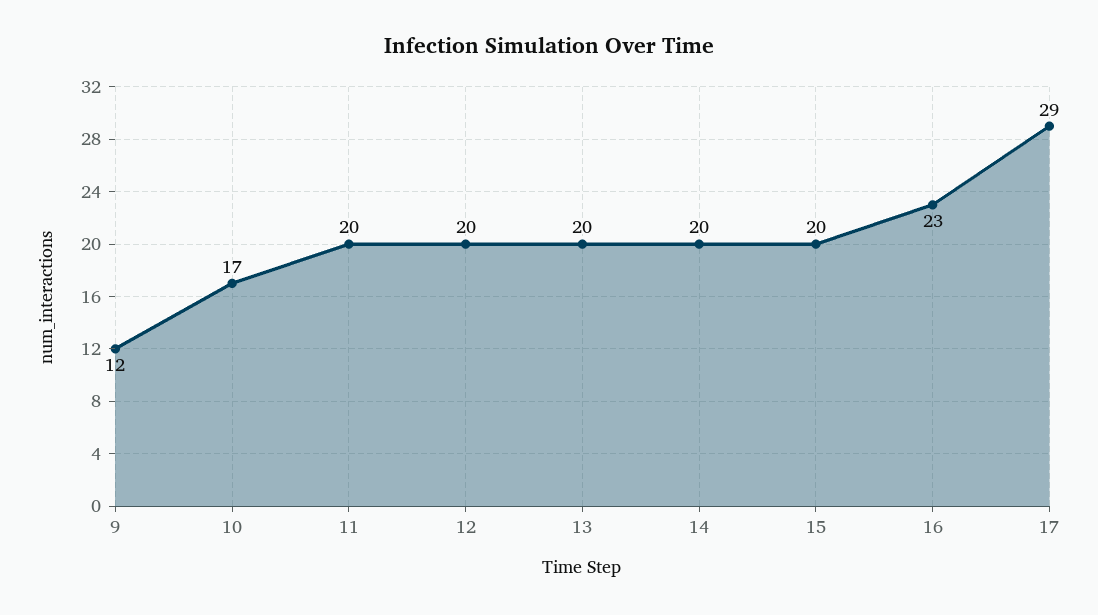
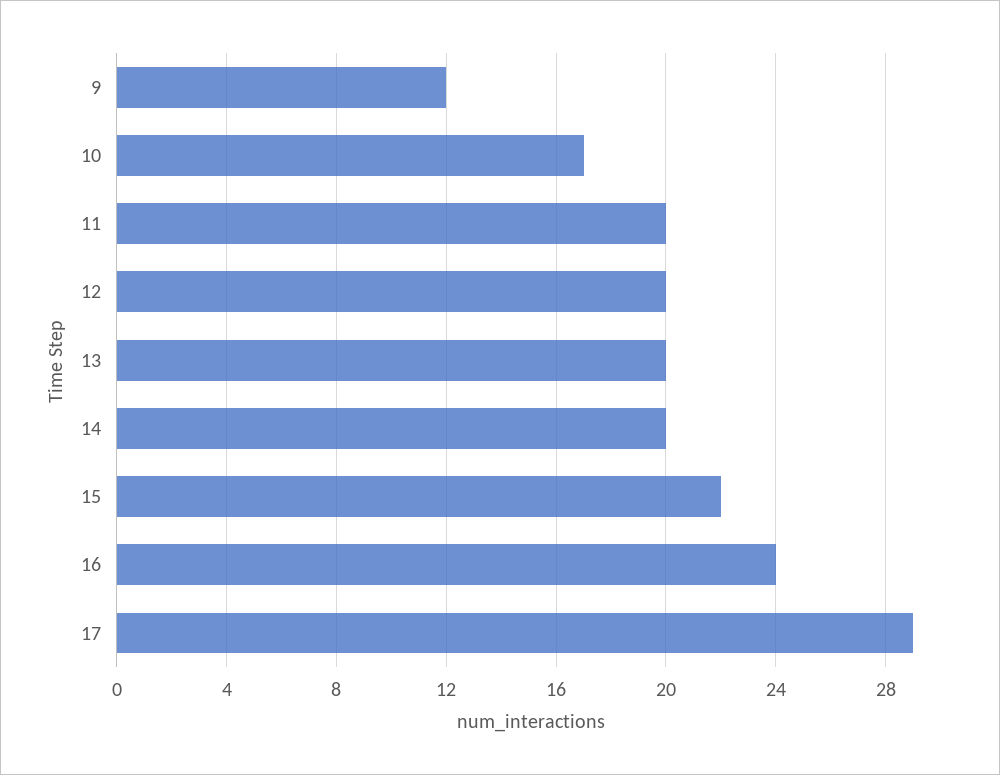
  {
    "9": 12,
    "10": 17,
    "11": 20,
    "12": 20,
    "13": 20,
    "14": 20,
-   "15": 20,
+   "15": 22,
-   "16": 23,
+   "16": 24,
    "17": 29
  }

